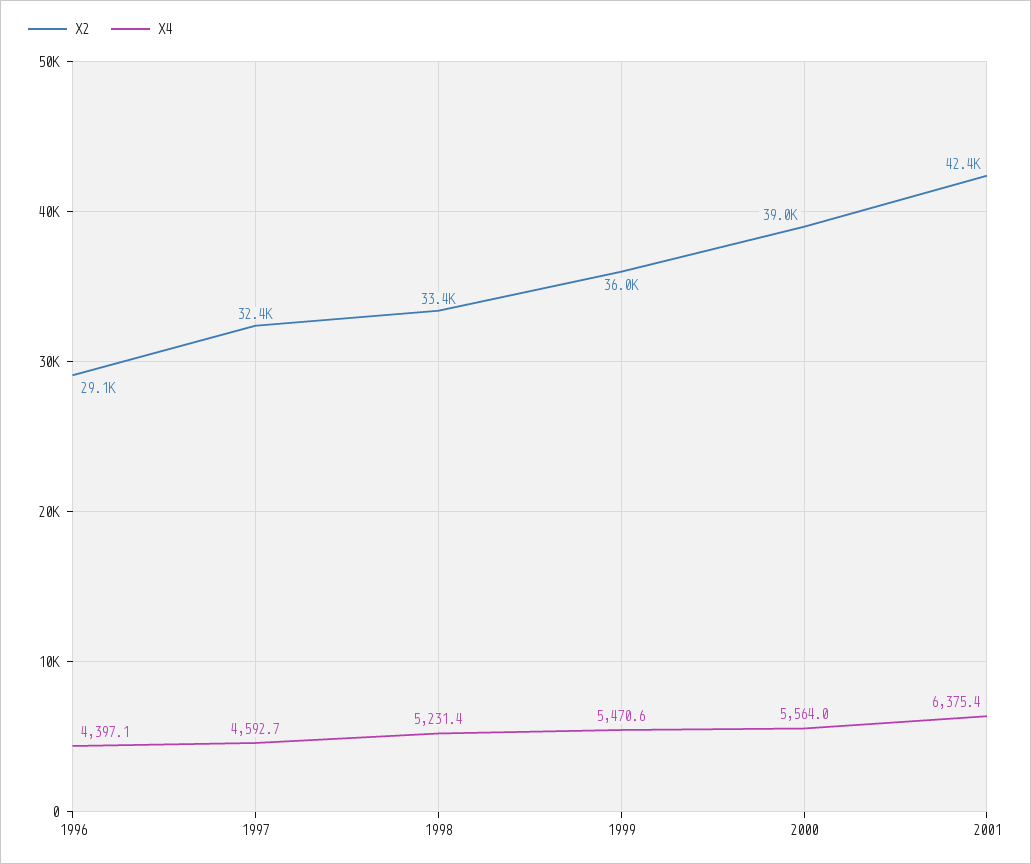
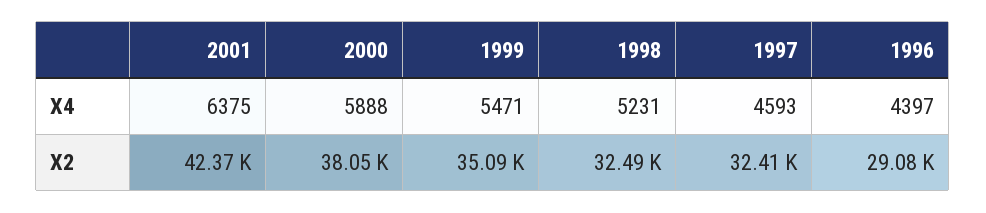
  {
    "X2": {
      "1996": 29080,
      "1997": 32410,
-     "1998": 33400,
+     "1998": 32490,
-     "1999": 36000,
+     "1999": 35090,
-     "2000": 39000,
+     "2000": 38050,
      "2001": 42370
    },
    "X4": {
      "1996": 4397.1,
      "1997": 4592.7,
      "1998": 5231.4,
      "1999": 5470.6,
-     "2000": 5564,
+     "2000": 5888,
      "2001": 6375.4
    }
  }

